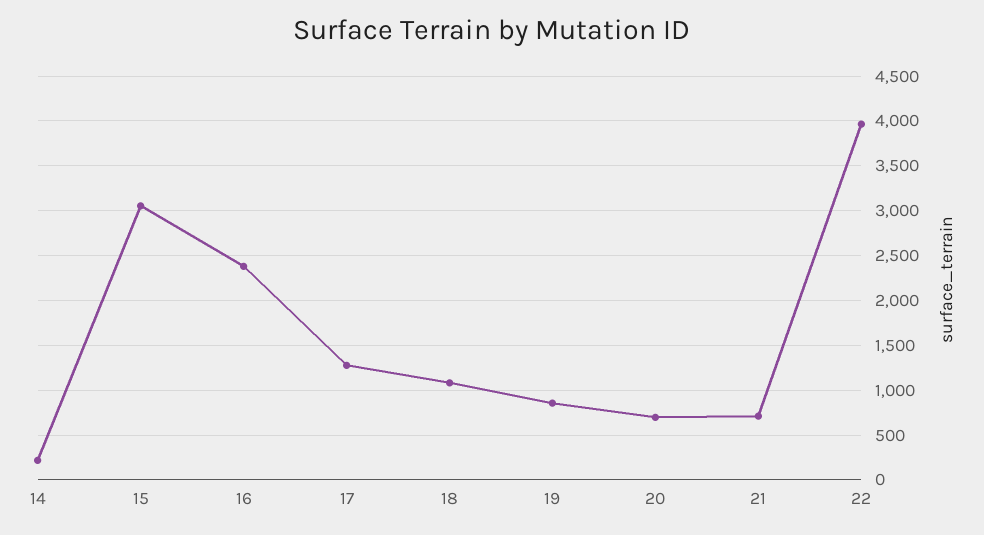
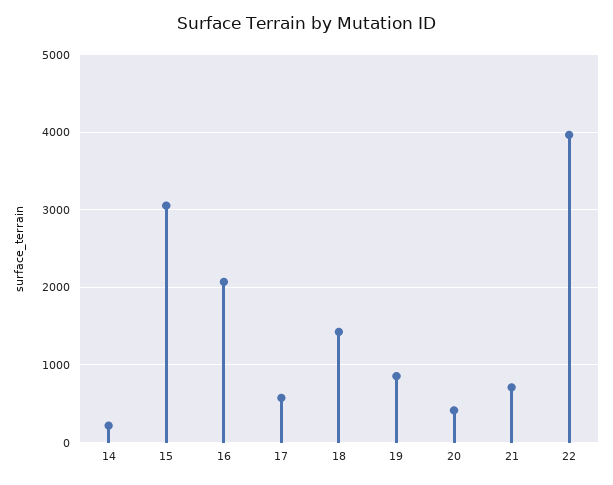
  {
    "14": 200,
    "15": 3100,
-   "16": 2400,
+   "16": 2100,
-   "17": 1300,
+   "17": 600,
-   "18": 1100,
+   "18": 1400,
    "19": 900,
-   "20": 700,
+   "20": 400,
    "21": 700,
    "22": 4000
  }

